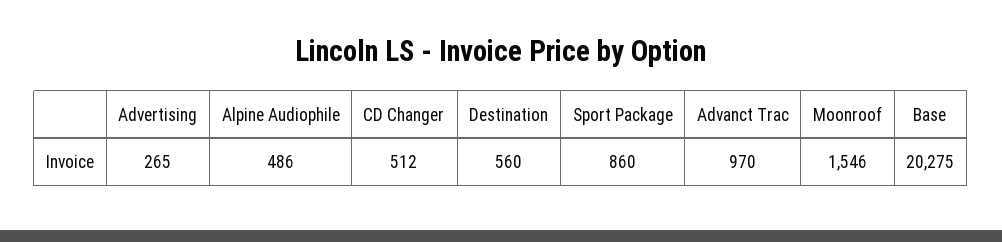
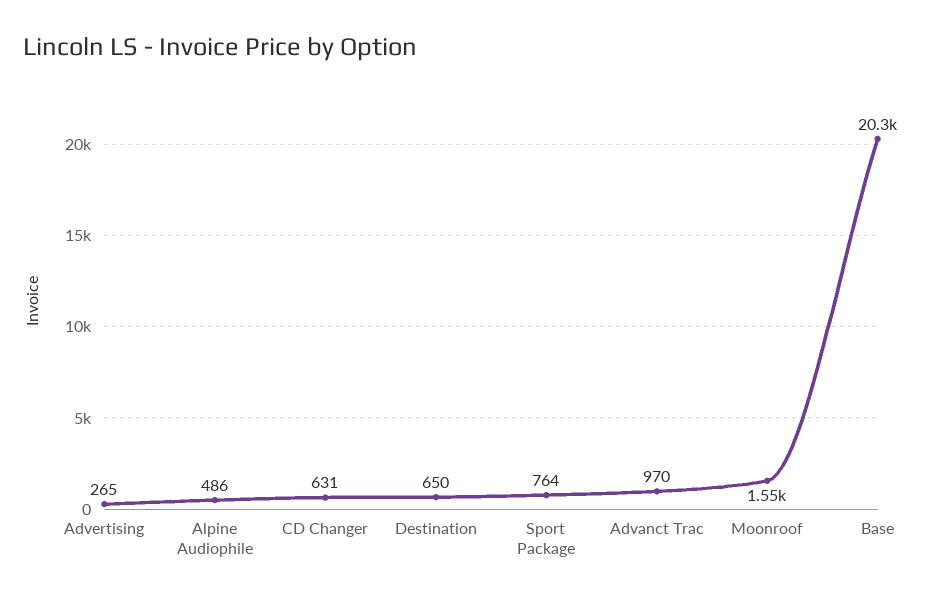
  {
    "Advertising": 265,
    "Alpine Audiophile": 486,
-   "CD Changer": 512,
+   "CD Changer": 631,
-   "Destination": 560,
+   "Destination": 650,
-   "Sport Package": 860,
+   "Sport Package": 764,
    "Advanct Trac": 970,
    "Moonroof": 1546,
    "Base": 20275
  }

